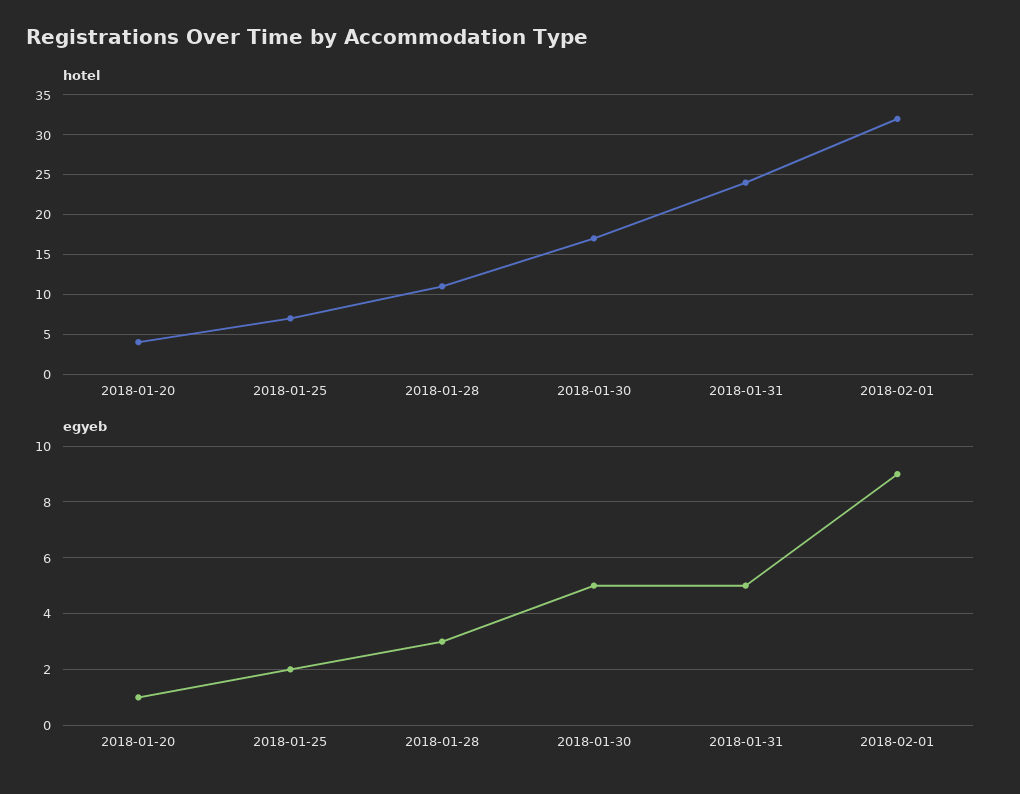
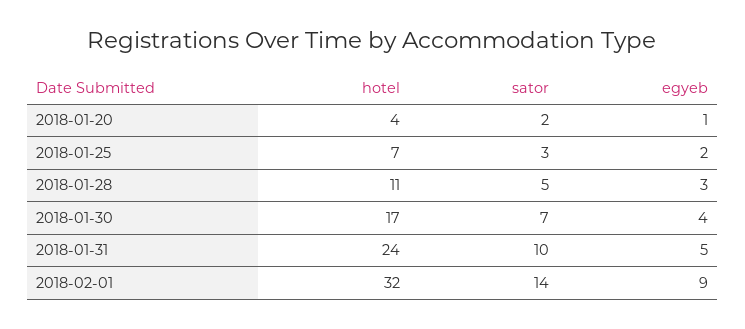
  {
    "hotel": {
      "2018-01-20": 4,
      "2018-01-25": 7,
      "2018-01-28": 11,
      "2018-01-30": 17,
      "2018-01-31": 24,
      "2018-02-01": 32
    },
    "egyeb": {
      "2018-01-20": 1,
      "2018-01-25": 2,
      "2018-01-28": 3,
-     "2018-01-30": 5,
+     "2018-01-30": 4,
      "2018-01-31": 5,
      "2018-02-01": 9
-   }
+   },
+   "sator": {
+     "2018-01-20": 2,
+     "2018-01-25": 3,
+     "2018-01-28": 5,
+     "2018-01-30": 7,
+     "2018-01-31": 10,
+     "2018-02-01": 14
+   }
  }

